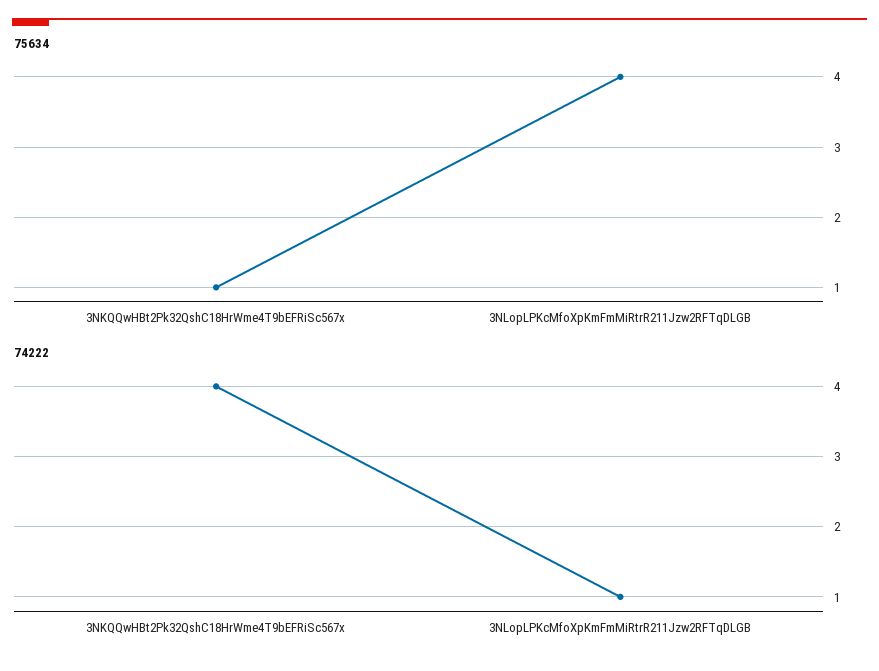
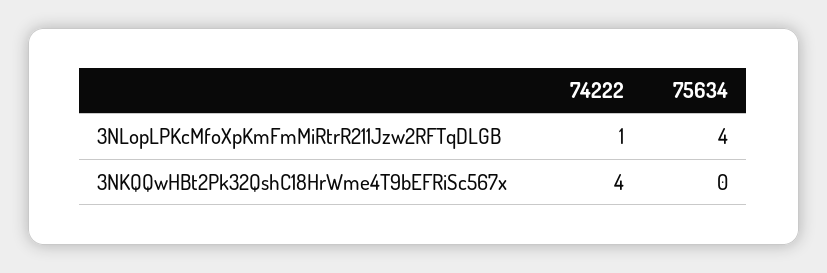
  {
    "75634": {
-     "3NKQQwHBt2Pk32QshC18HrWme4T9bEFRiSc567x": 1,
+     "3NKQQwHBt2Pk32QshC18HrWme4T9bEFRiSc567x": 0,
      "3NLopLPKcMfoXpKmFmMiRtrR211Jzw2RFTqDLGB": 4
    },
    "74222": {
      "3NKQQwHBt2Pk32QshC18HrWme4T9bEFRiSc567x": 4,
      "3NLopLPKcMfoXpKmFmMiRtrR211Jzw2RFTqDLGB": 1
    }
  }

